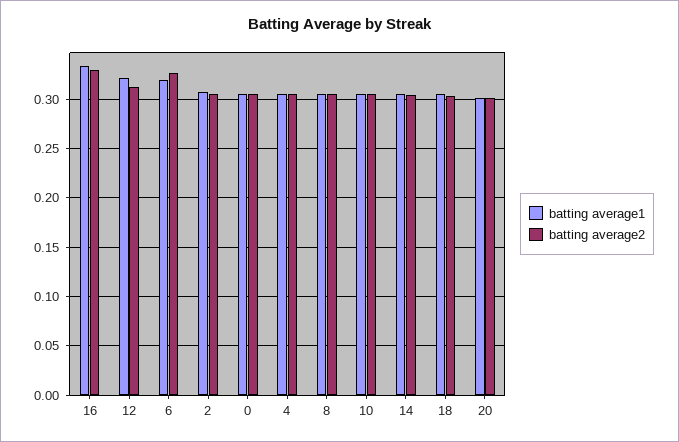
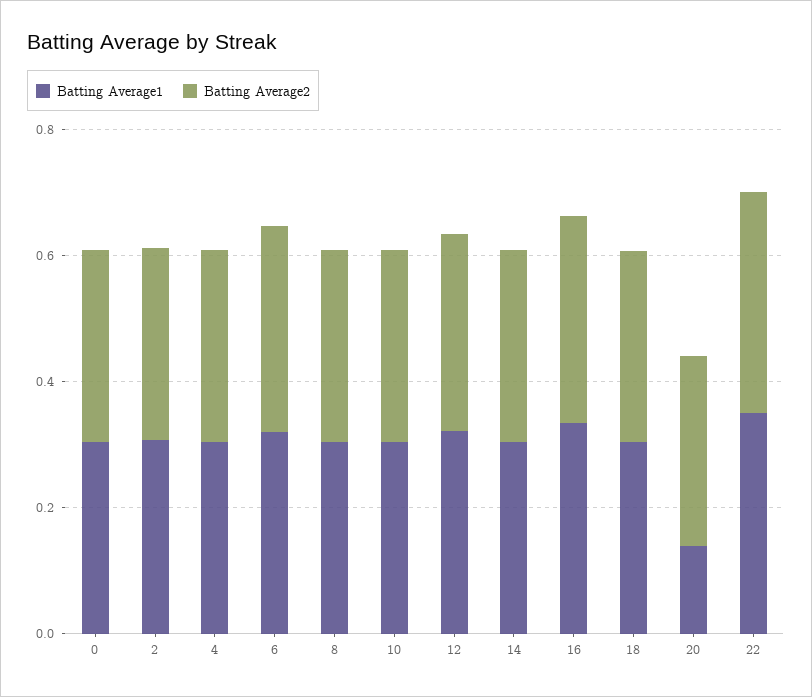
  {
    "batting average1": {
      "16": 0.33,
      "12": 0.32,
      "6": 0.32,
      "2": 0.31,
      "0": 0.31,
      "4": 0.31,
      "8": 0.31,
      "10": 0.31,
      "14": 0.31,
      "18": 0.31,
-     "20": 0.3
+     "20": 0.15,
+     "22": 0.35
    },
    "batting average2": {
      "16": 0.33,
      "12": 0.31,
      "6": 0.33,
      "2": 0.31,
      "0": 0.31,
      "4": 0.31,
      "8": 0.31,
      "10": 0.31,
      "14": 0.3,
      "18": 0.3,
-     "20": 0.3
+     "20": 0.3,
+     "22": 0.35
    }
  }

